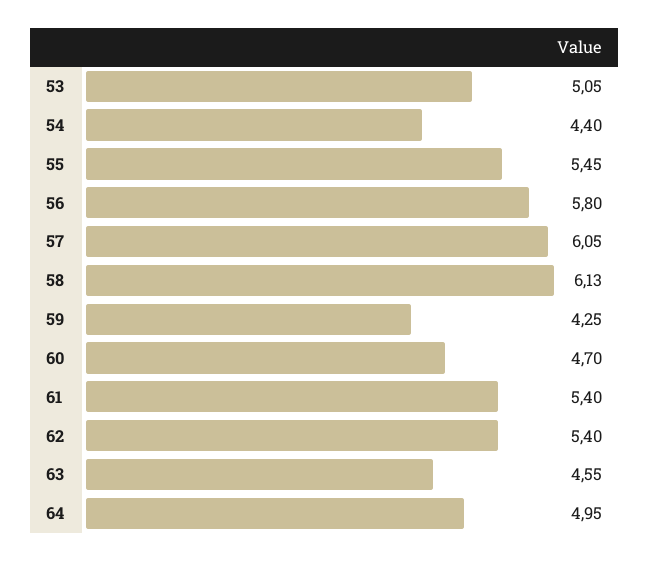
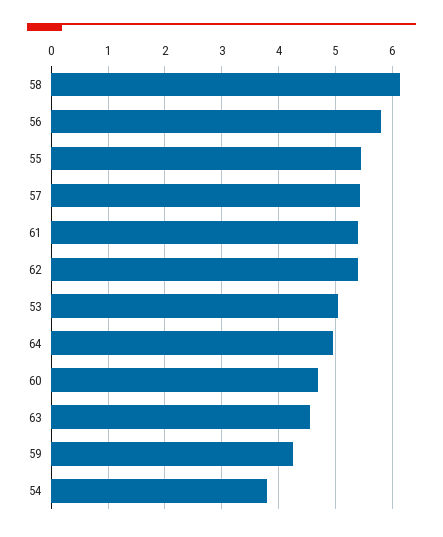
  {
    "53": 5.05,
-   "54": 4.4,
+   "54": 3.8,
    "55": 5.45,
    "56": 5.8,
-   "57": 6.05,
+   "57": 5.4,
    "58": 6.13,
    "59": 4.25,
    "60": 4.7,
    "61": 5.4,
    "62": 5.4,
    "63": 4.55,
    "64": 4.95
  }

